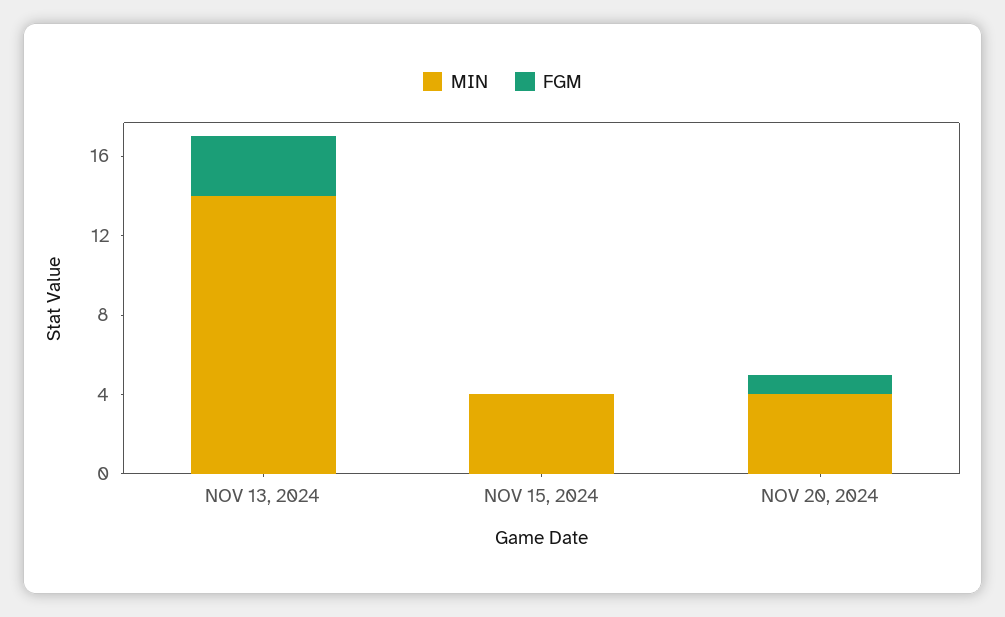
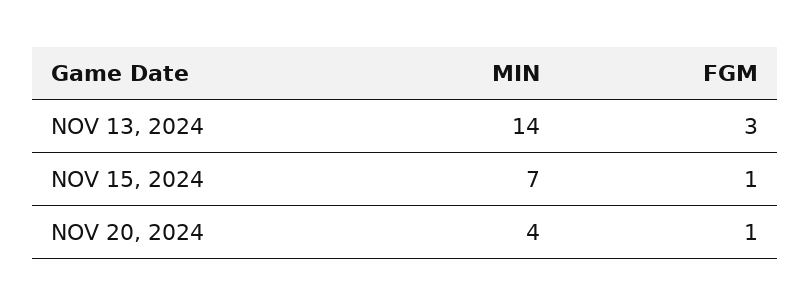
  {
    "MIN": {
      "NOV 13, 2024": 14,
-     "NOV 15, 2024": 4,
+     "NOV 15, 2024": 7,
      "NOV 20, 2024": 4
    },
    "FGM": {
      "NOV 13, 2024": 3,
-     "NOV 15, 2024": 0,
+     "NOV 15, 2024": 1,
      "NOV 20, 2024": 1
    }
  }

